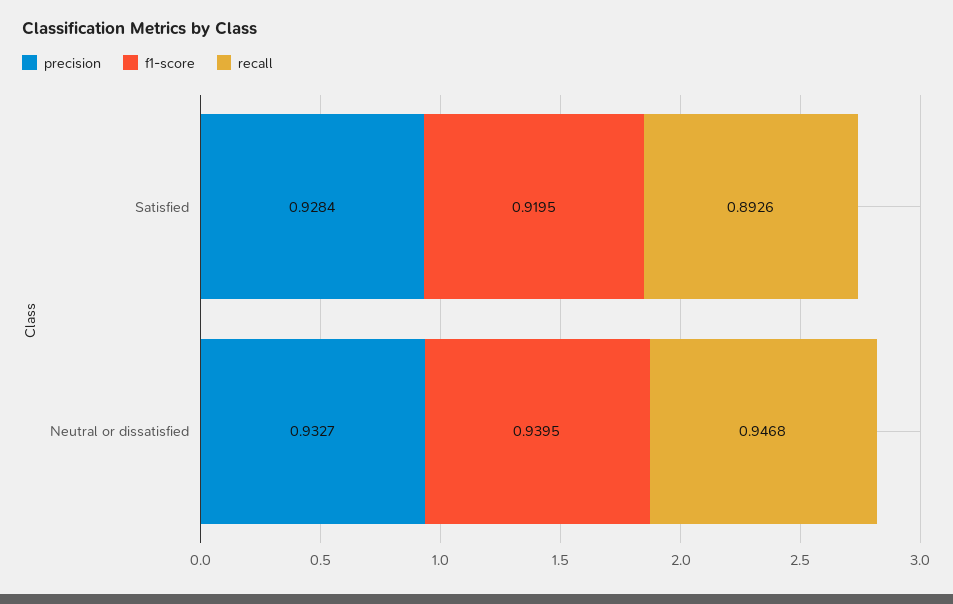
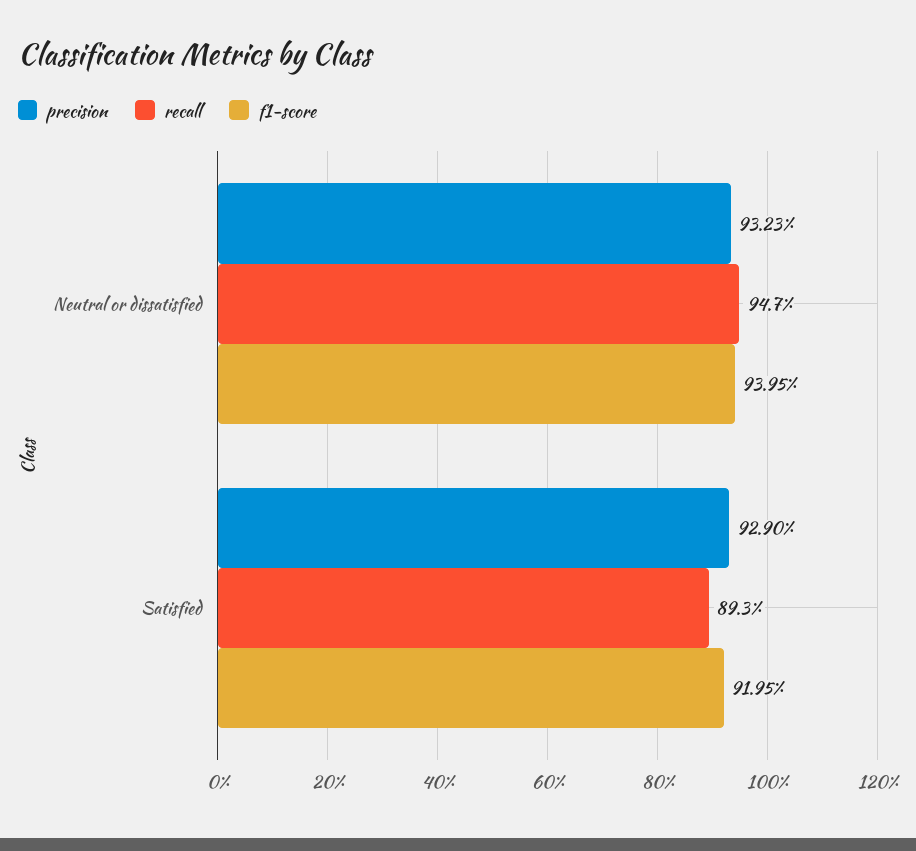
  {
    "precision": {
-     "Satisfied": 0.9284,
+     "Satisfied": 0.929,
-     "Neutral or dissatisfied": 0.9327
+     "Neutral or dissatisfied": 0.9323
    },
    "f1-score": {
      "Satisfied": 0.9195,
      "Neutral or dissatisfied": 0.9395
    },
    "recall": {
      "Satisfied": 0.8926,
      "Neutral or dissatisfied": 0.9468
    }
  }

